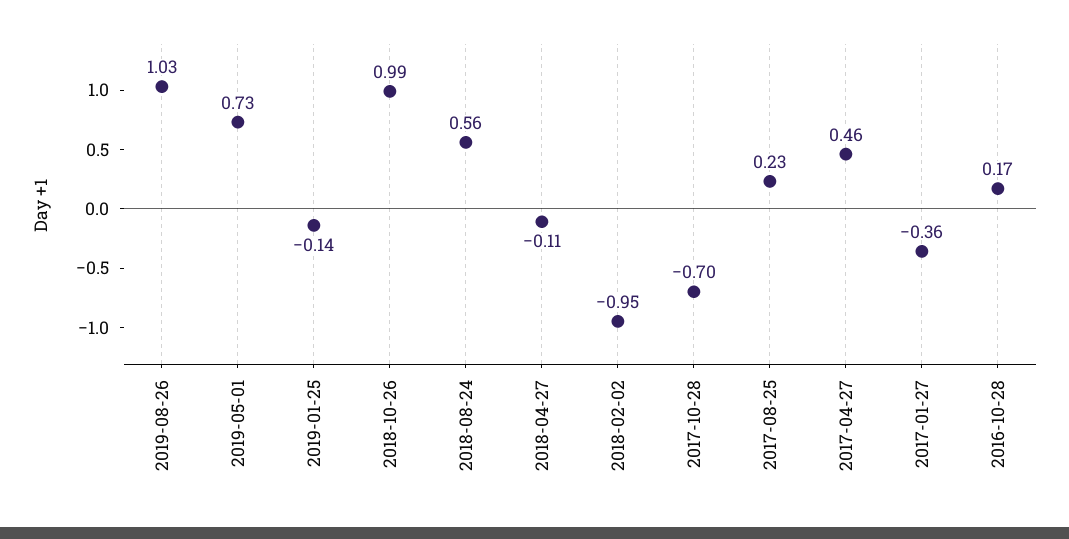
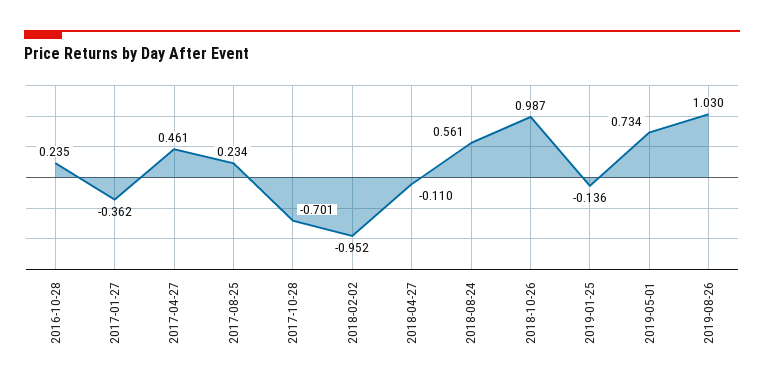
  {
    "2019-08-26": 1.03,
    "2019-05-01": 0.734,
    "2019-01-25": -0.136,
    "2018-10-26": 0.987,
    "2018-08-24": 0.561,
    "2018-04-27": -0.11,
    "2018-02-02": -0.952,
    "2017-10-28": -0.701,
    "2017-08-25": 0.234,
    "2017-04-27": 0.461,
    "2017-01-27": -0.362,
-   "2016-10-28": 0.17
+   "2016-10-28": 0.235
  }

